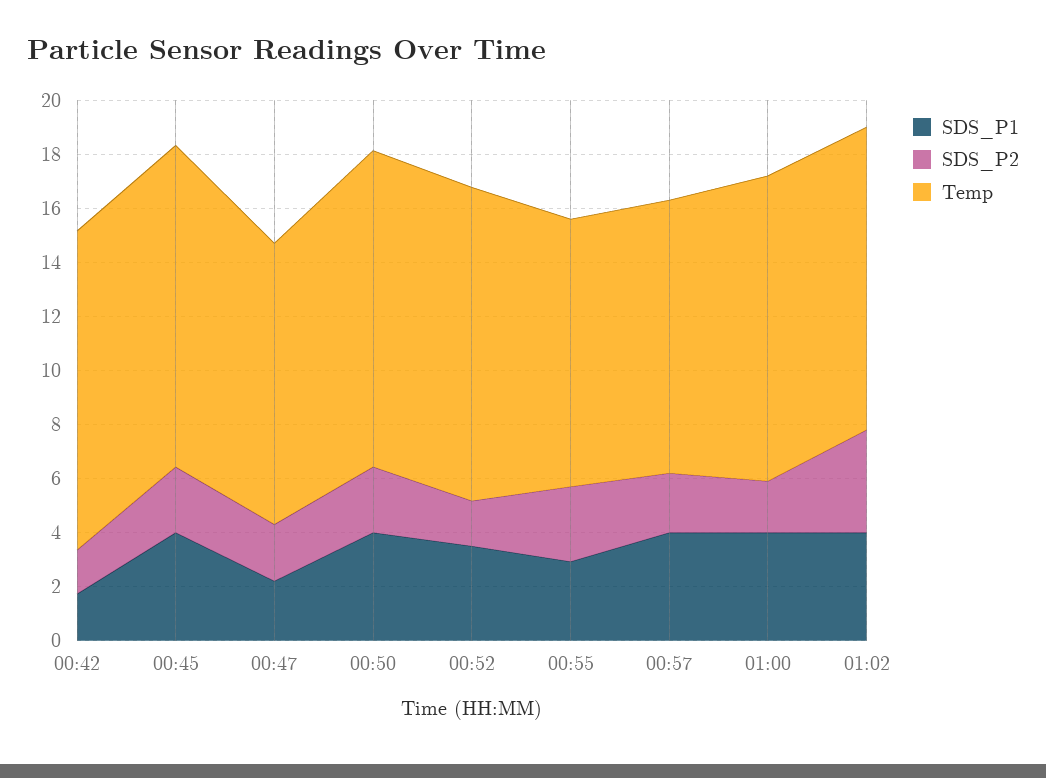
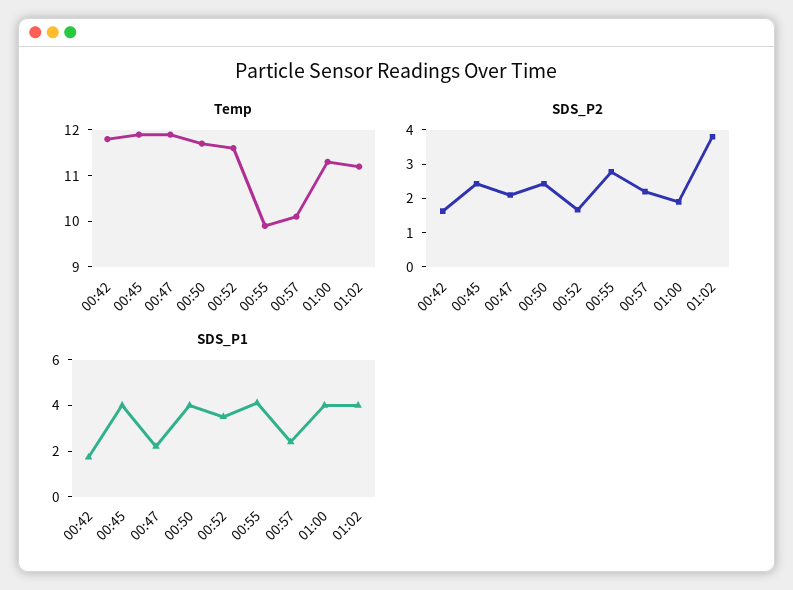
  {
    "SDS_P1": {
      "00:42": 1.5,
      "00:45": 4,
      "00:47": 2,
      "00:50": 4,
      "00:52": 3.5,
-     "00:55": 3,
+     "00:55": 4,
-     "00:57": 4,
+     "00:57": 2.5,
      "01:00": 4,
      "01:02": 4
    },
    "SDS_P2": {
      "00:42": 1.75,
      "00:45": 2.5,
      "00:47": 2,
      "00:50": 2.5,
      "00:52": 1.75,
      "00:55": 2.75,
      "00:57": 2.25,
      "01:00": 2,
      "01:02": 3.75
    },
    "Temp": {
      "00:42": 12,
      "00:45": 12,
-     "00:47": 10.5,
+     "00:47": 12,
      "00:50": 11.5,
      "00:52": 11.5,
      "00:55": 10,
      "00:57": 10,
      "01:00": 11.5,
      "01:02": 11
    }
  }

